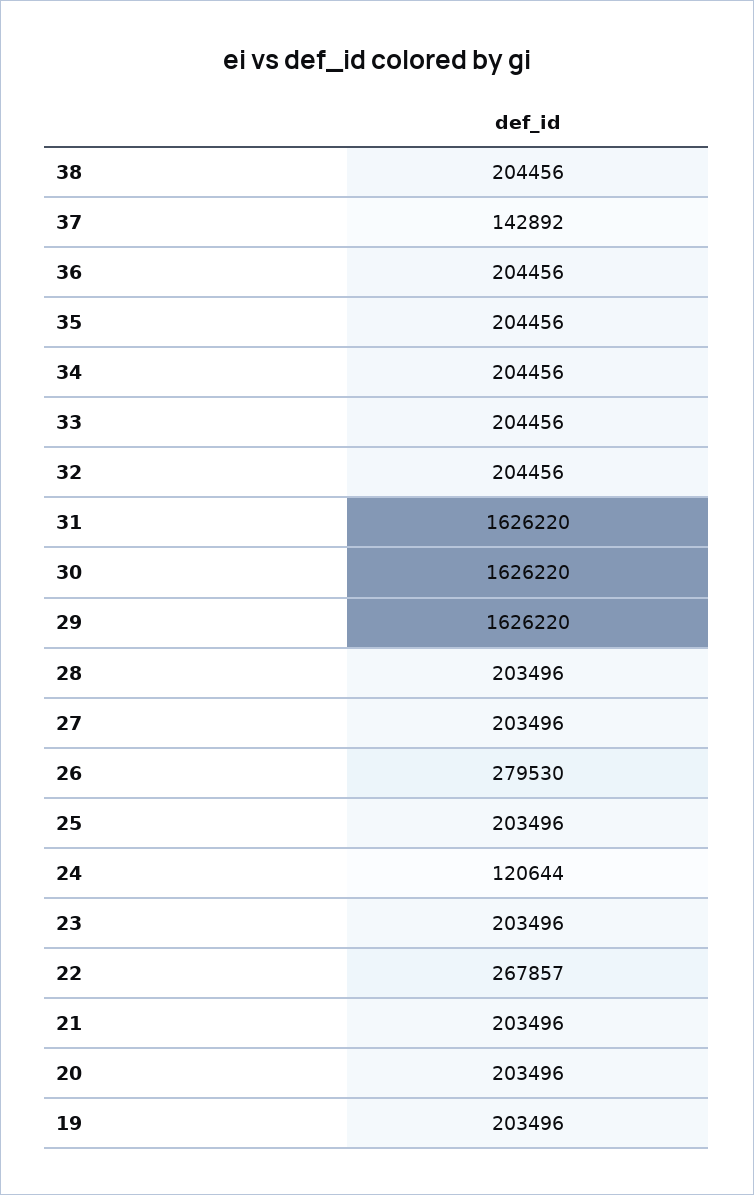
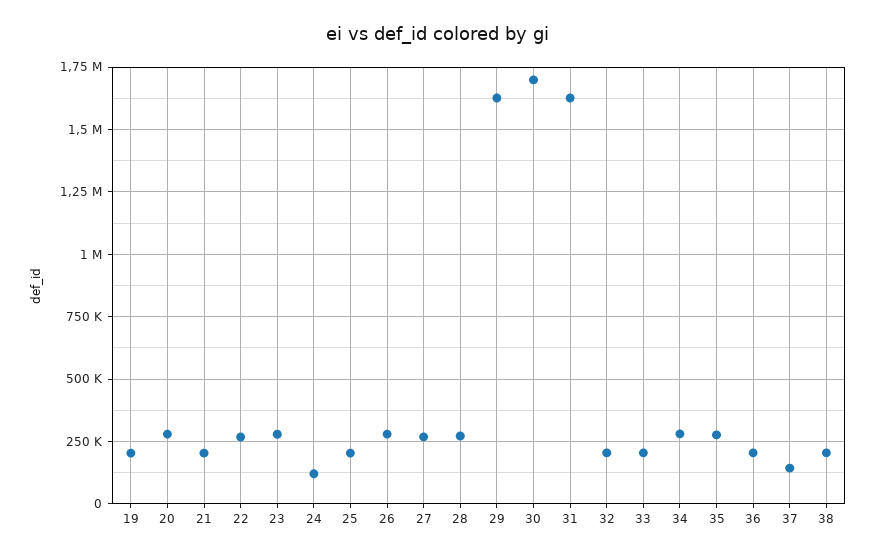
  {
    "38": 204456,
    "37": 142892,
    "36": 204456,
-   "35": 204456,
+   "35": 275000,
-   "34": 204456,
+   "34": 275000,
    "33": 204456,
    "32": 204456,
    "31": 1626220,
-   "30": 1626220,
+   "30": 1700000,
    "29": 1626220,
-   "28": 203496,
+   "28": 275000,
-   "27": 203496,
+   "27": 275000,
    "26": 279530,
    "25": 203496,
    "24": 120644,
-   "23": 203496,
+   "23": 275000,
    "22": 267857,
    "21": 203496,
-   "20": 203496,
+   "20": 275000,
    "19": 203496
  }

